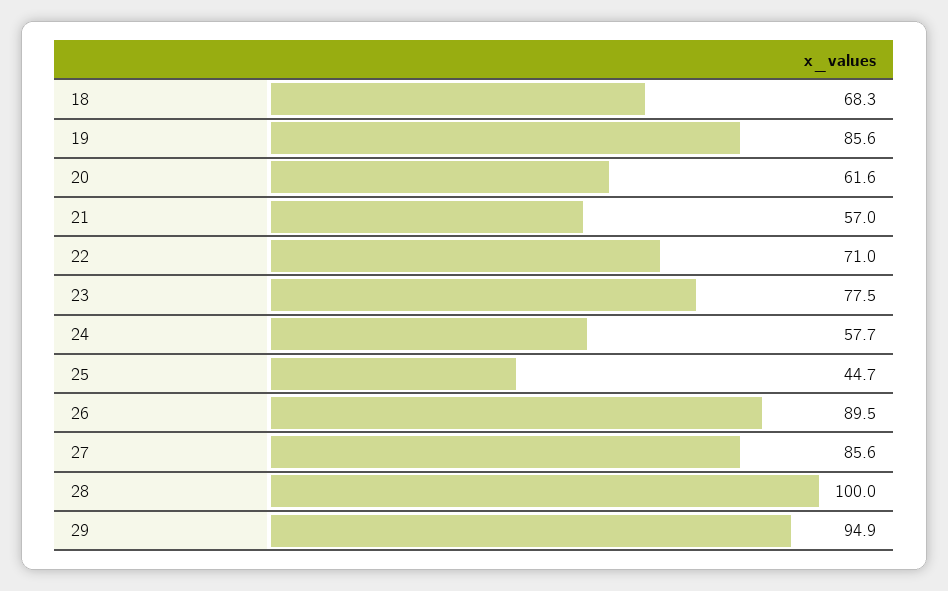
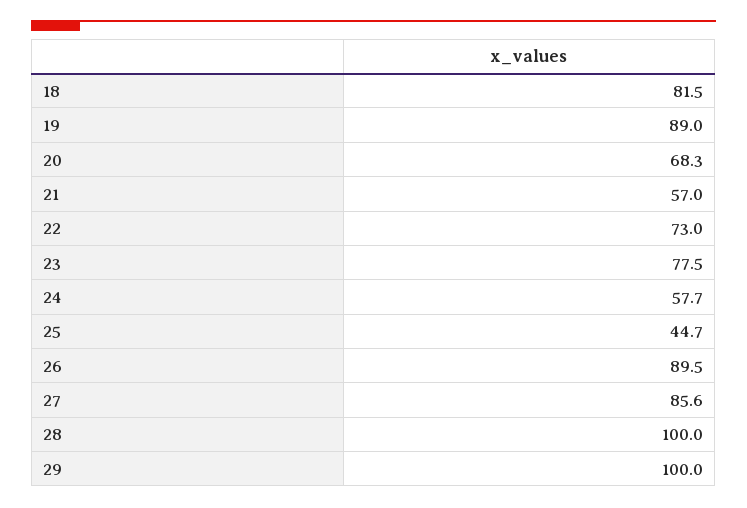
  {
-   "18": 68.3,
+   "18": 81.5,
-   "19": 85.6,
+   "19": 89,
-   "20": 61.6,
+   "20": 68.3,
    "21": 57,
-   "22": 71,
+   "22": 73,
    "23": 77.5,
    "24": 57.7,
    "25": 44.7,
    "26": 89.5,
    "27": 85.6,
    "28": 100,
-   "29": 94.9
+   "29": 100
  }

